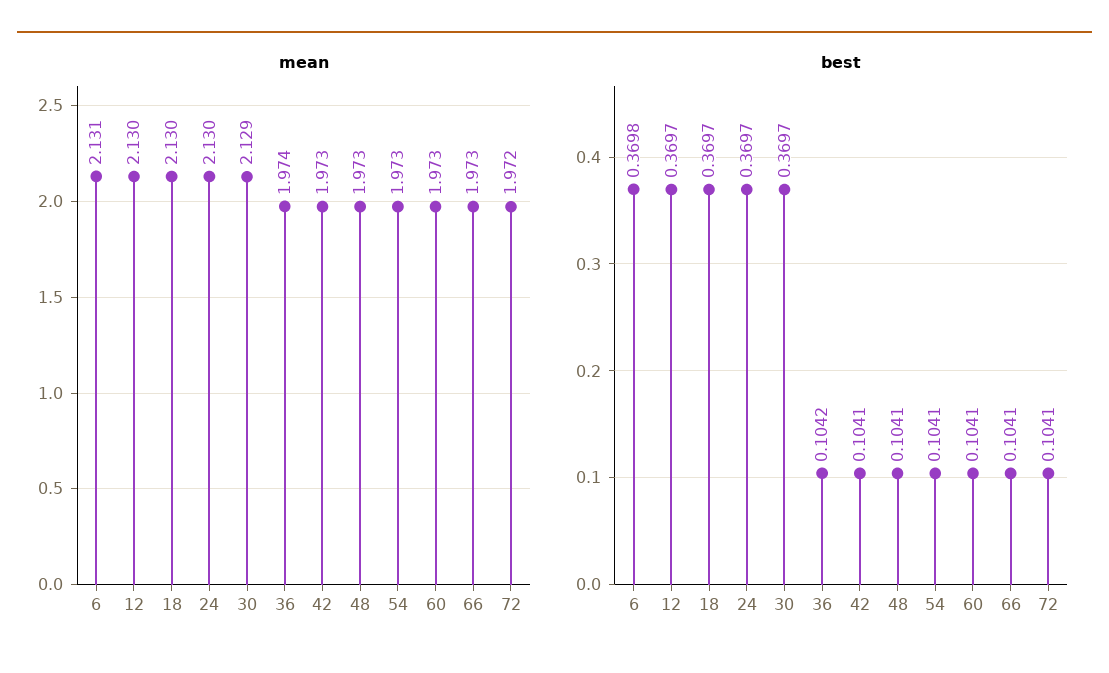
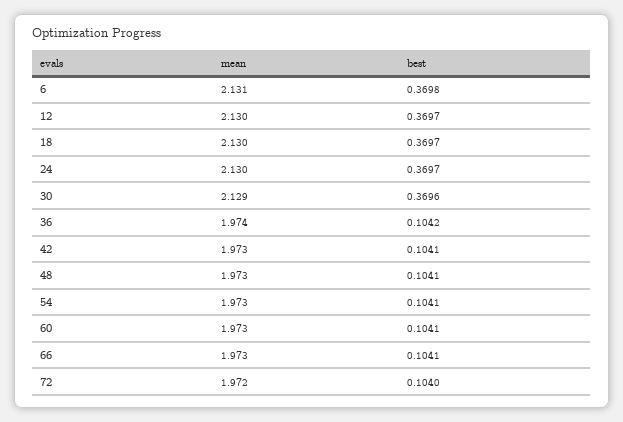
  {
    "mean": {
      "6": 2.131,
      "12": 2.13,
      "18": 2.13,
      "24": 2.13,
      "30": 2.129,
      "36": 1.974,
      "42": 1.973,
      "48": 1.973,
      "54": 1.973,
      "60": 1.973,
      "66": 1.973,
      "72": 1.972
    },
    "best": {
      "6": 0.3698,
      "12": 0.3697,
      "18": 0.3697,
      "24": 0.3697,
-     "30": 0.3697,
+     "30": 0.3696,
      "36": 0.1042,
      "42": 0.1041,
      "48": 0.1041,
      "54": 0.1041,
      "60": 0.1041,
      "66": 0.1041,
-     "72": 0.1041
+     "72": 0.104
    }
  }

